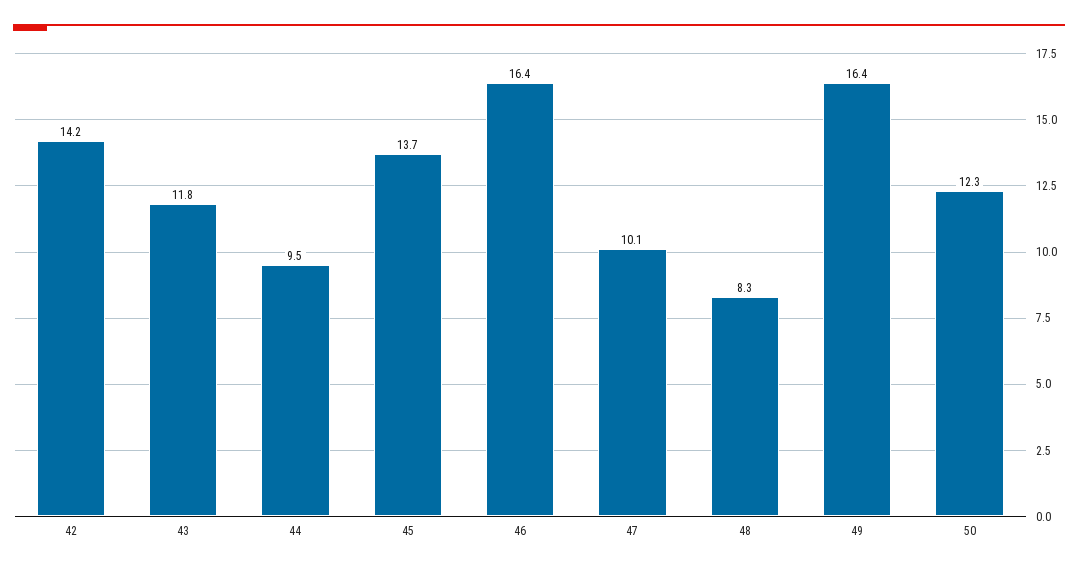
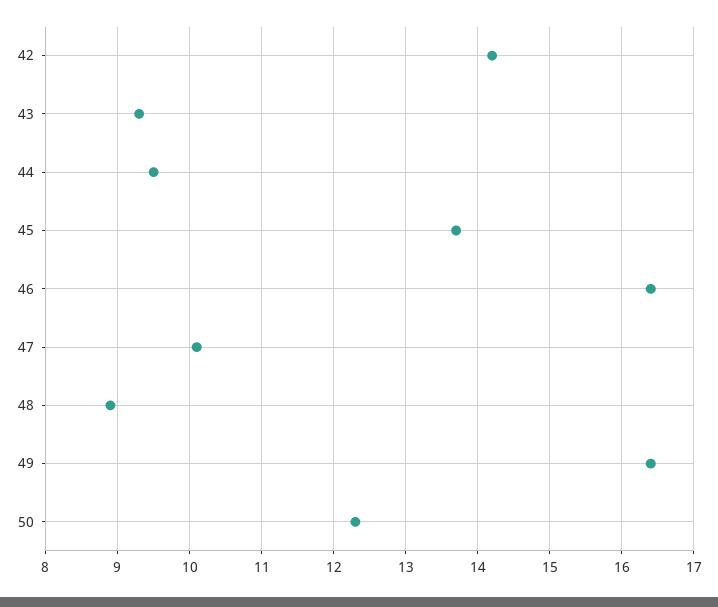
  {
    "42": 14.2,
-   "43": 11.8,
+   "43": 9.3,
    "44": 9.5,
    "45": 13.7,
    "46": 16.4,
    "47": 10.1,
-   "48": 8.3,
+   "48": 8.9,
    "49": 16.4,
    "50": 12.3
  }

